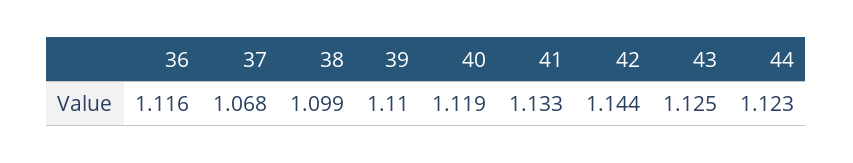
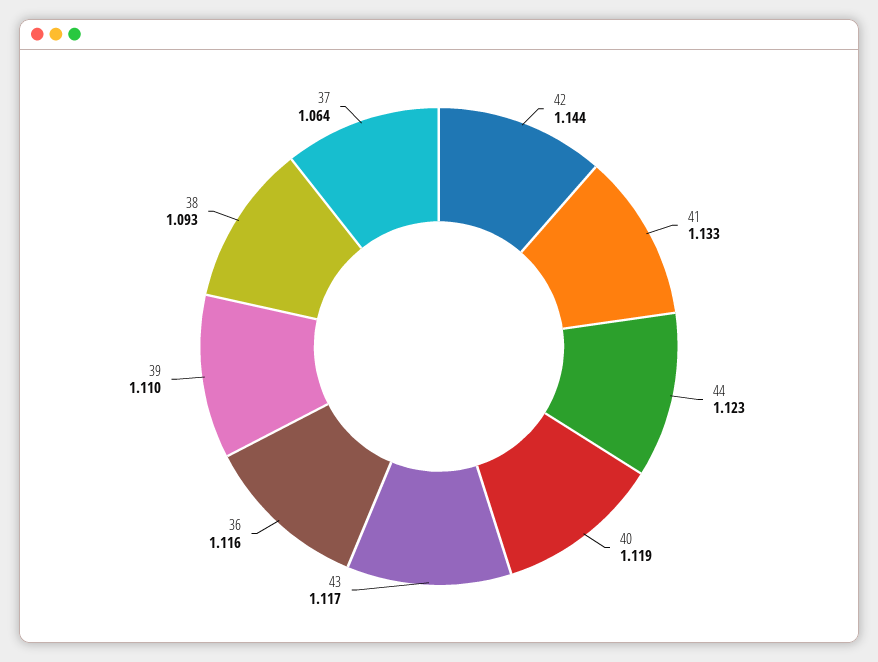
  {
    "36": 1.116,
-   "37": 1.068,
+   "37": 1.064,
-   "38": 1.099,
+   "38": 1.093,
    "39": 1.11,
    "40": 1.119,
    "41": 1.133,
    "42": 1.144,
-   "43": 1.125,
+   "43": 1.117,
    "44": 1.123
  }

